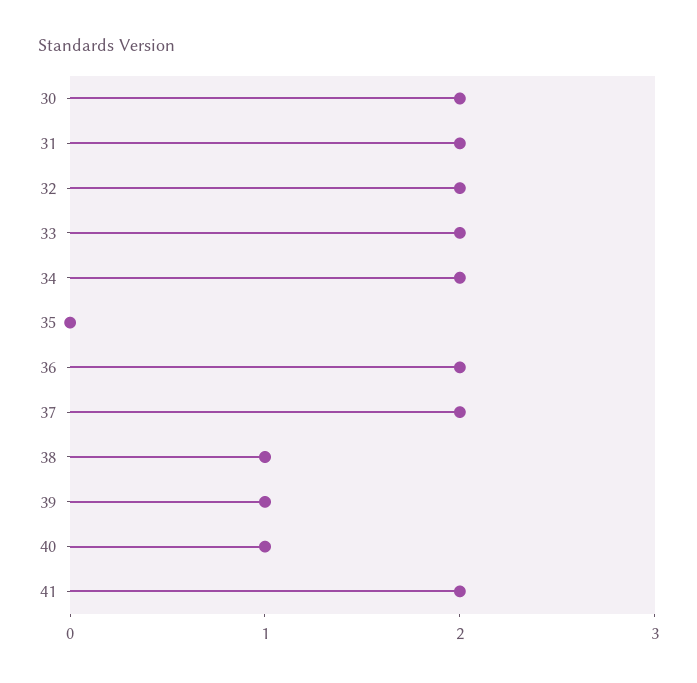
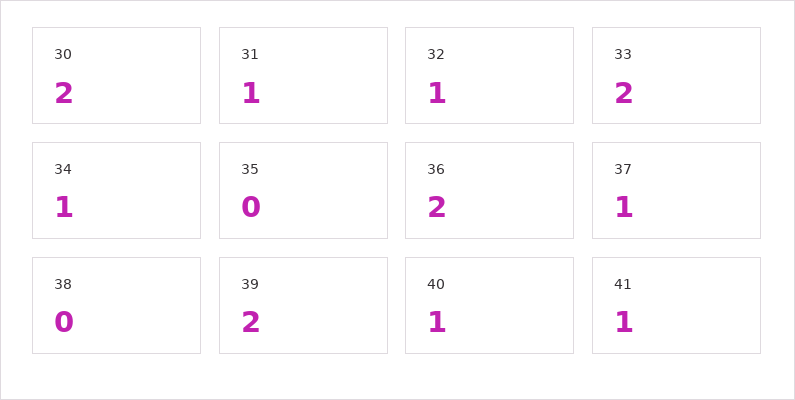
  {
    "30": 2,
-   "31": 2,
+   "31": 1,
-   "32": 2,
+   "32": 1,
    "33": 2,
-   "34": 2,
+   "34": 1,
    "35": 0,
    "36": 2,
-   "37": 2,
+   "37": 1,
-   "38": 1,
+   "38": 0,
-   "39": 1,
+   "39": 2,
    "40": 1,
-   "41": 2
+   "41": 1
  }

